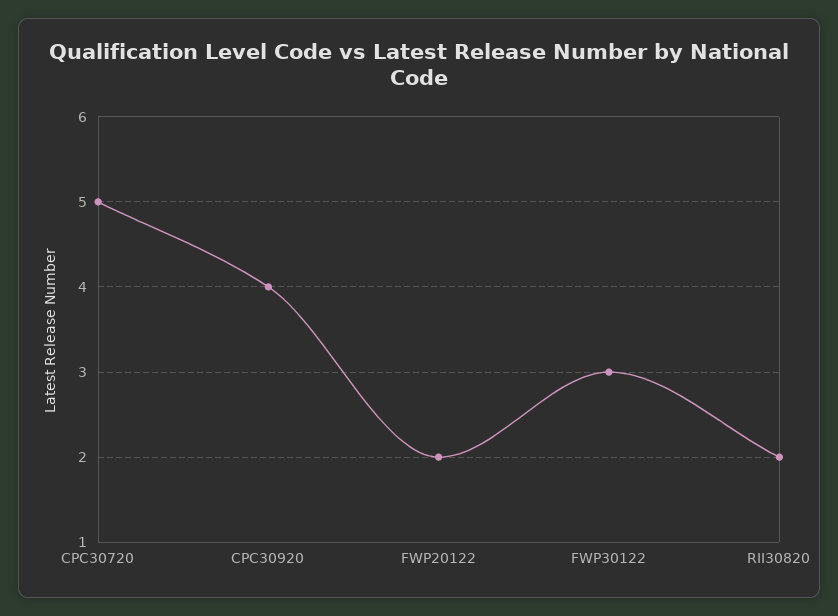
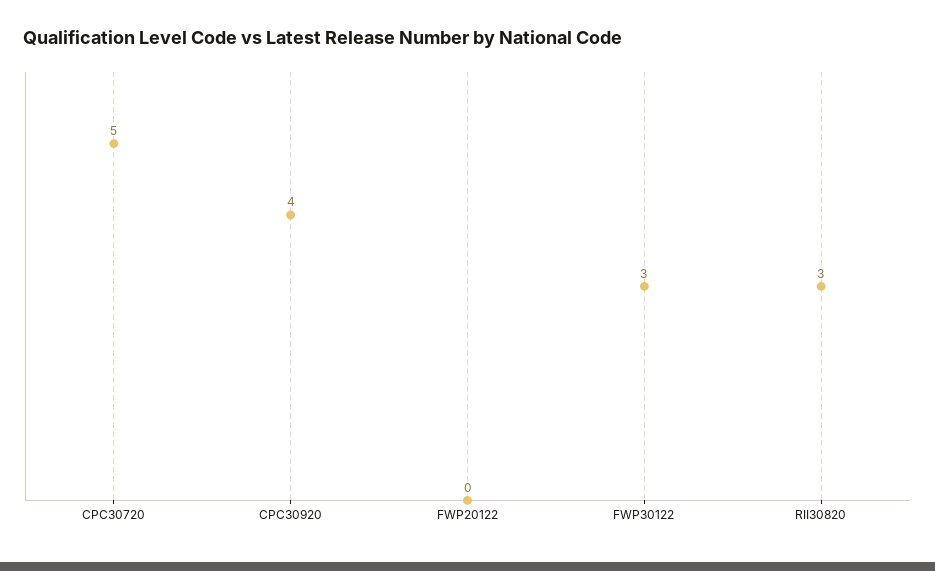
  {
    "CPC30720": 5,
    "CPC30920": 4,
-   "FWP20122": 2,
+   "FWP20122": 0,
    "FWP30122": 3,
-   "RII30820": 2
+   "RII30820": 3
  }

